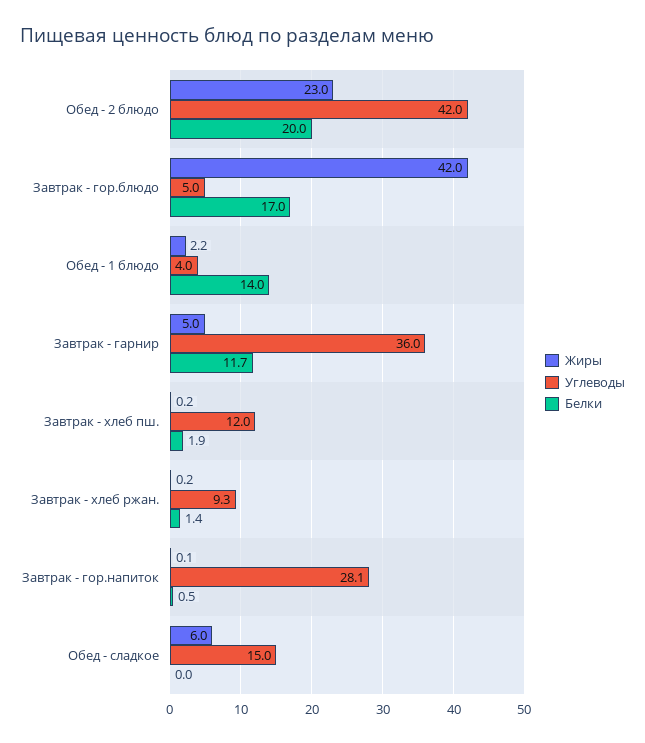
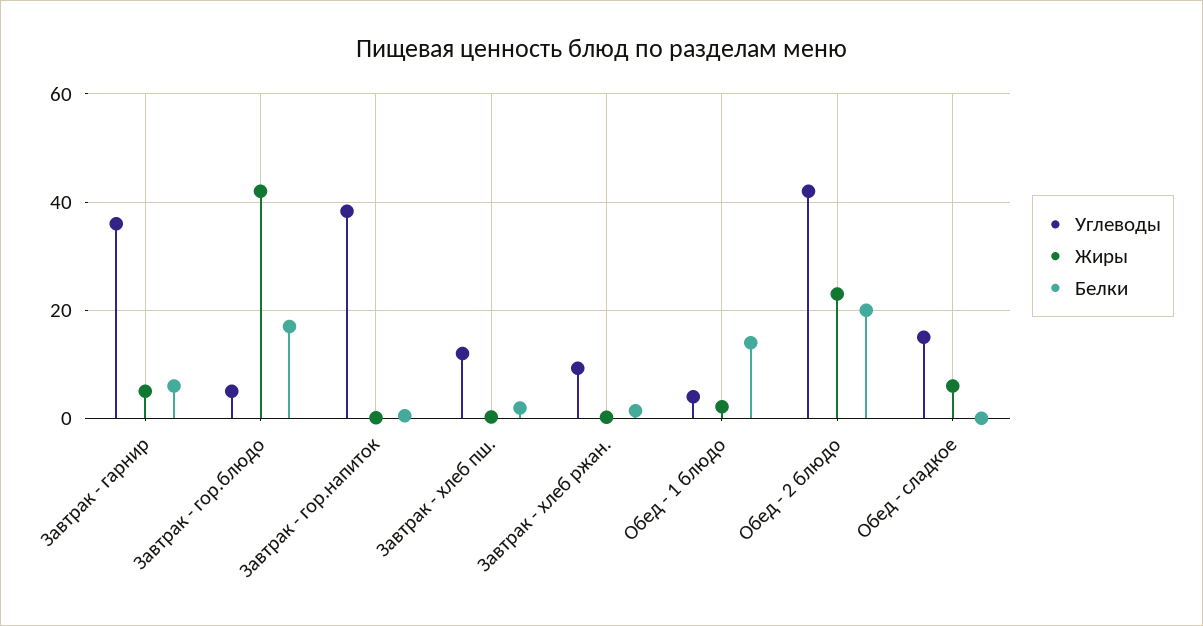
  {
    "Жиры": {
      "Обед - 2 блюдо": 23,
      "Завтрак - гор.блюдо": 42,
      "Обед - 1 блюдо": 2.2,
      "Завтрак - гарнир": 5,
      "Завтрак - хлеб пш.": 0.2,
      "Завтрак - хлеб ржан.": 0.2,
      "Завтрак - гор.напиток": 0.1,
      "Обед - сладкое": 6
    },
    "Углеводы": {
      "Обед - 2 блюдо": 42,
      "Завтрак - гор.блюдо": 5,
      "Обед - 1 блюдо": 4,
      "Завтрак - гарнир": 36,
      "Завтрак - хлеб пш.": 12,
      "Завтрак - хлеб ржан.": 9.3,
-     "Завтрак - гор.напиток": 28.1,
+     "Завтрак - гор.напиток": 38,
      "Обед - сладкое": 15
    },
    "Белки": {
      "Обед - 2 блюдо": 20,
      "Завтрак - гор.блюдо": 17,
      "Обед - 1 блюдо": 14,
-     "Завтрак - гарнир": 11.7,
+     "Завтрак - гарнир": 6,
      "Завтрак - хлеб пш.": 1.9,
      "Завтрак - хлеб ржан.": 1.4,
      "Завтрак - гор.напиток": 0.5,
      "Обед - сладкое": 0
    }
  }

